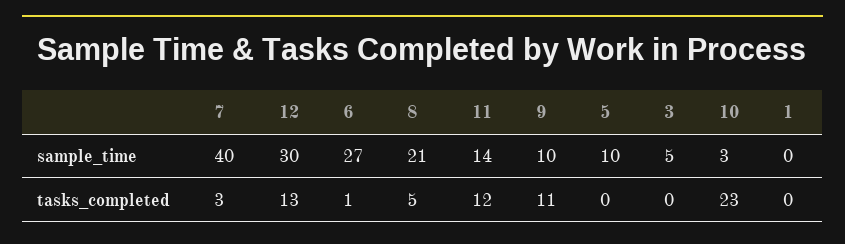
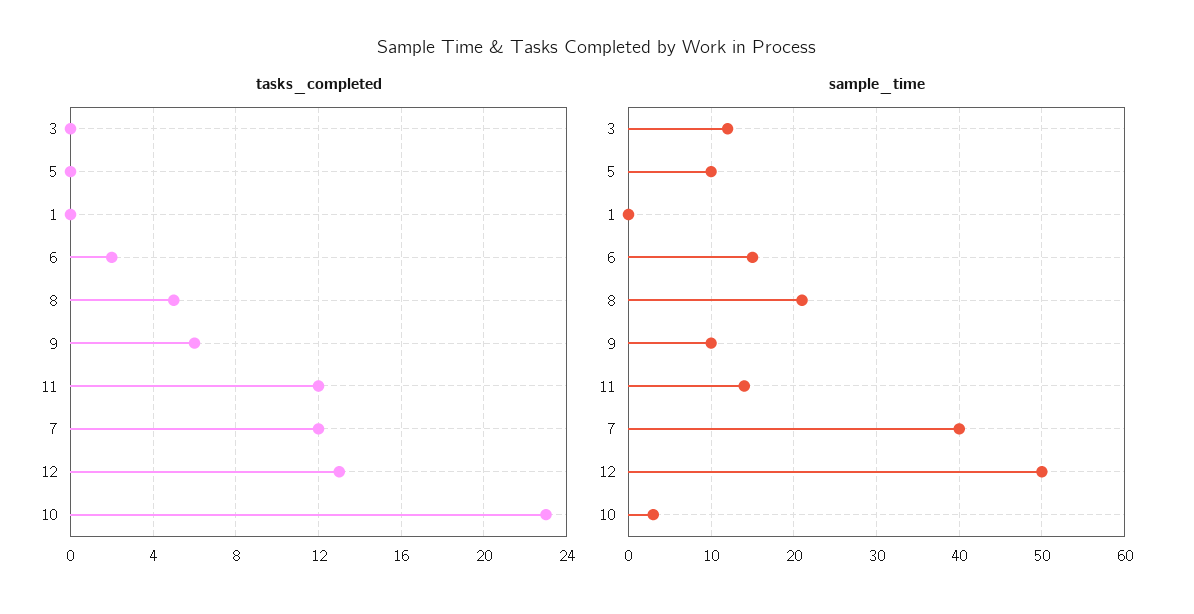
  {
    "sample_time": {
      "7": 40,
-     "12": 30,
+     "12": 50,
-     "6": 27,
+     "6": 15,
      "8": 21,
      "11": 14,
      "9": 10,
      "5": 10,
-     "3": 5,
+     "3": 12,
      "10": 3,
      "1": 0
    },
    "tasks_completed": {
-     "7": 3,
+     "7": 12,
      "12": 13,
-     "6": 1,
+     "6": 2,
      "8": 5,
      "11": 12,
-     "9": 11,
+     "9": 6,
      "5": 0,
      "3": 0,
      "10": 23,
      "1": 0
    }
  }

